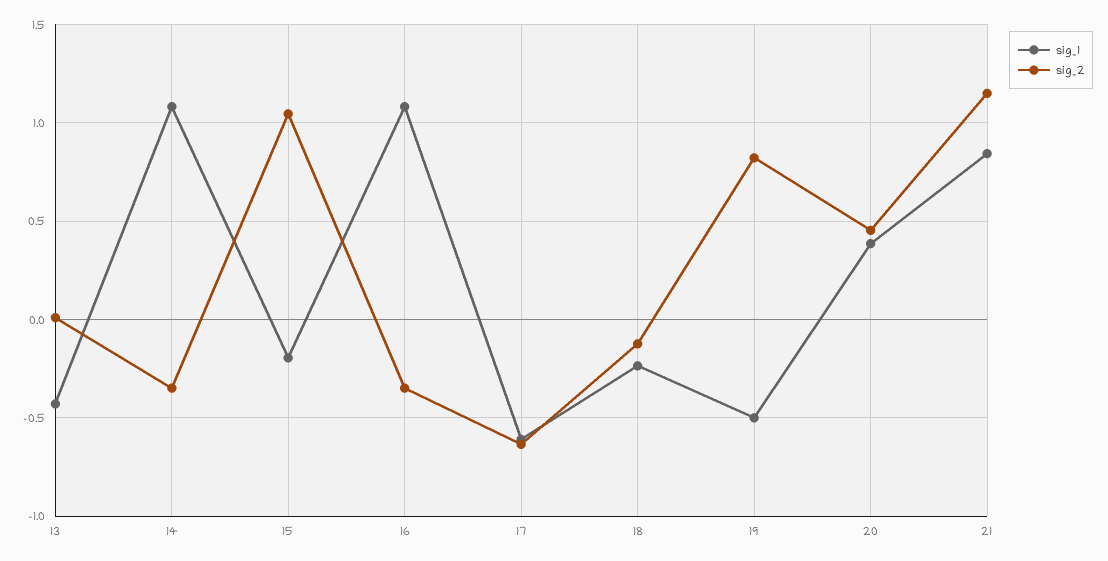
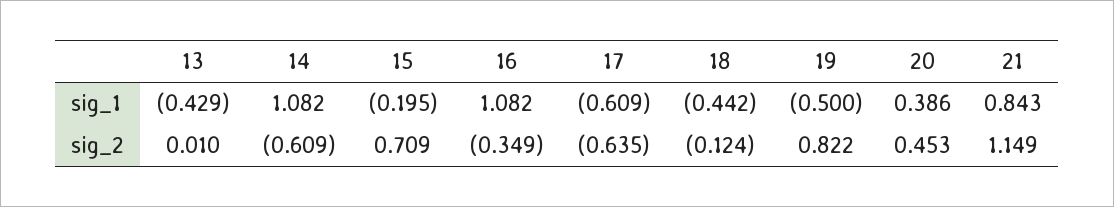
  {
    "sig_1": {
      "13": -0.429,
      "14": 1.082,
      "15": -0.195,
      "16": 1.082,
      "17": -0.609,
-     "18": -0.25,
+     "18": -0.442,
      "19": -0.5,
      "20": 0.386,
      "21": 0.843
    },
    "sig_2": {
      "13": 0.01,
-     "14": -0.35,
+     "14": -0.609,
-     "15": 1.05,
+     "15": 0.709,
      "16": -0.349,
      "17": -0.635,
      "18": -0.124,
      "19": 0.822,
      "20": 0.453,
      "21": 1.149
    }
  }

